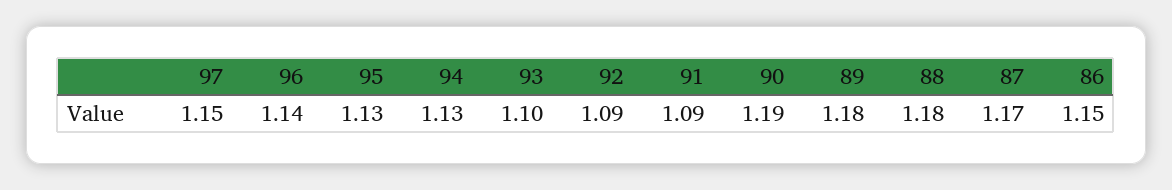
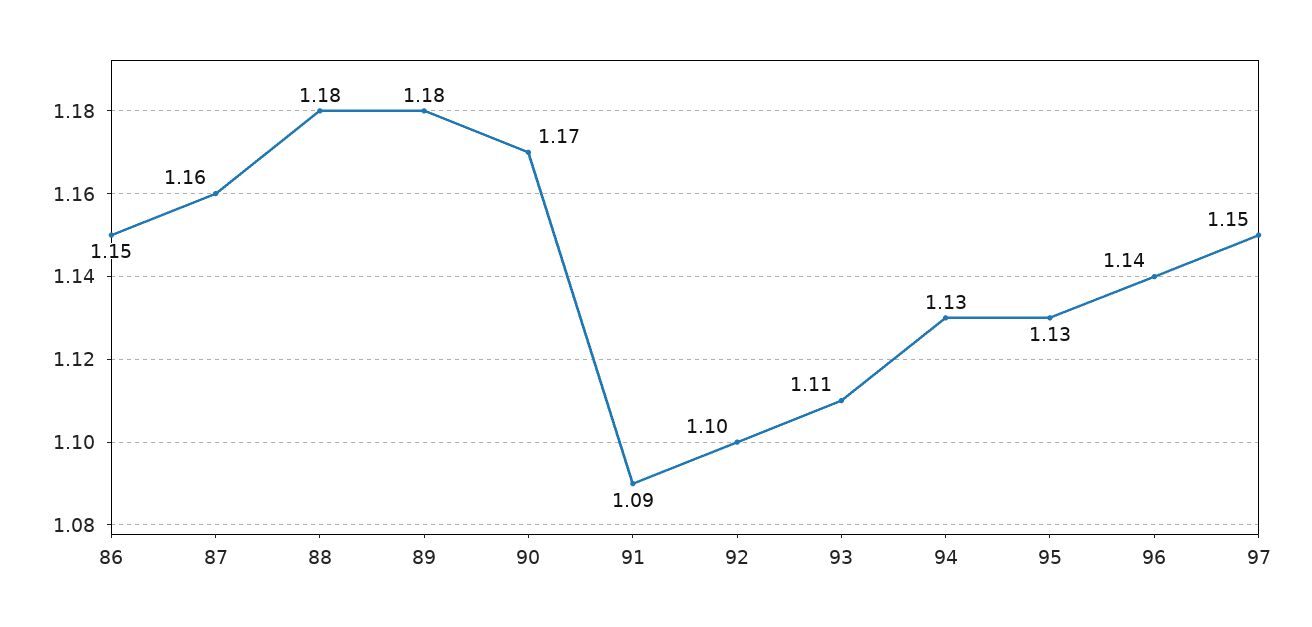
  {
    "97": 1.15,
    "96": 1.14,
    "95": 1.13,
    "94": 1.13,
-   "93": 1.1,
+   "93": 1.11,
-   "92": 1.09,
+   "92": 1.1,
    "91": 1.09,
-   "90": 1.19,
+   "90": 1.17,
    "89": 1.18,
    "88": 1.18,
-   "87": 1.17,
+   "87": 1.16,
    "86": 1.15
  }

